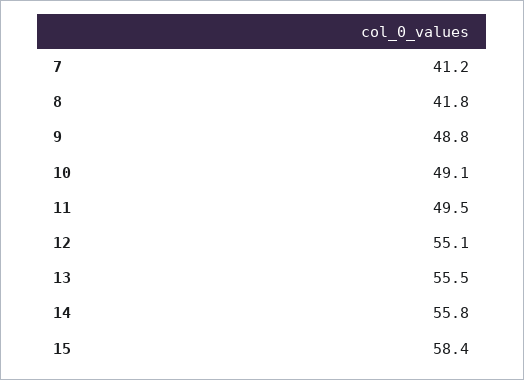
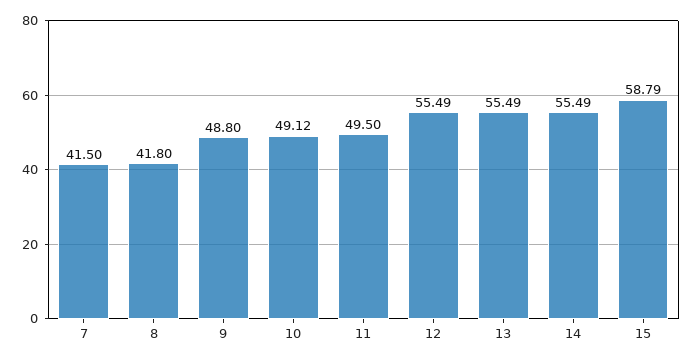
  {
-   "7": 41.2,
+   "7": 41.5,
    "8": 41.8,
    "9": 48.8,
    "10": 49.12,
    "11": 49.5,
-   "12": 55.1,
+   "12": 55.49,
    "13": 55.49,
-   "14": 55.8,
+   "14": 55.49,
-   "15": 58.4
+   "15": 58.79
  }

